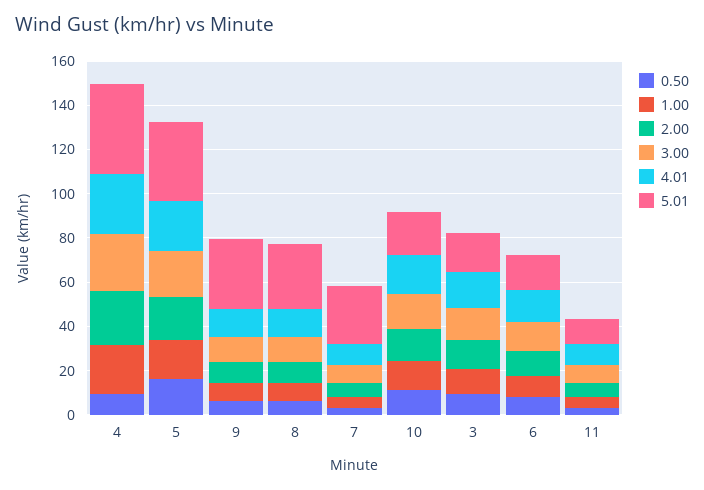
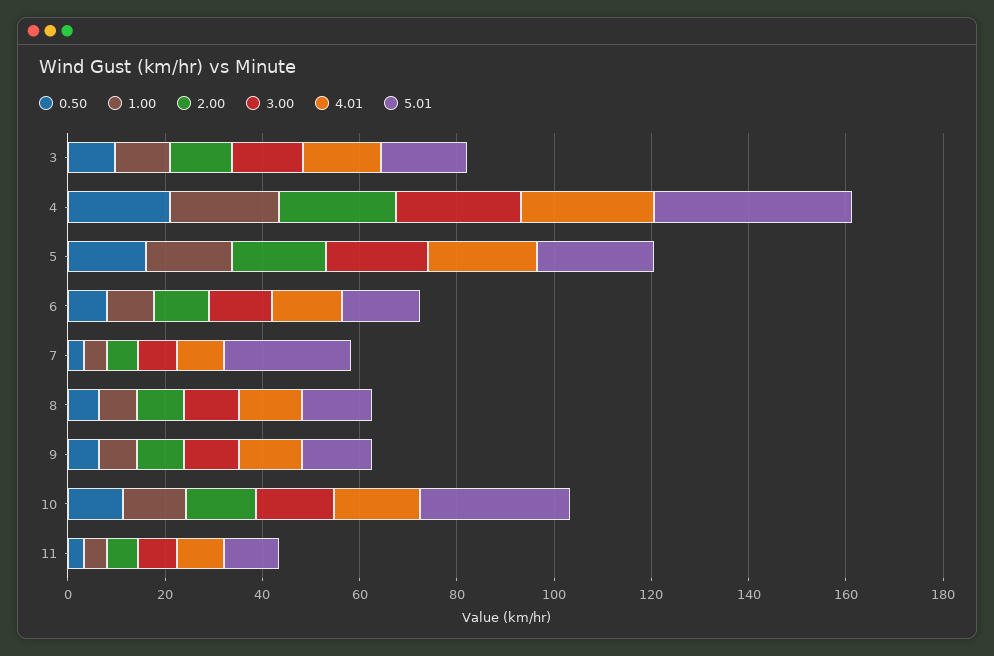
  {
    "0.50": {
-     "4": 10,
+     "4": 20,
      "5": 15,
      "9": 5,
      "8": 5,
      "7": 5,
      "10": 10,
      "3": 10,
      "6": 10,
      "11": 5
    },
    "1.00": {
      "4": 25,
      "5": 20,
      "9": 10,
      "8": 10,
      "7": 5,
      "10": 15,
      "3": 10,
      "6": 10,
      "11": 5
    },
    "2.00": {
      "4": 25,
      "5": 20,
      "9": 10,
      "8": 10,
      "7": 5,
      "10": 15,
      "3": 15,
      "6": 10,
      "11": 5
    },
    "3.00": {
      "4": 25,
      "5": 20,
      "9": 10,
      "8": 10,
      "7": 10,
      "10": 15,
      "3": 15,
      "6": 15,
      "11": 10
    },
    "4.01": {
      "4": 25,
      "5": 25,
      "9": 15,
      "8": 15,
      "7": 10,
      "10": 20,
      "3": 15,
      "6": 15,
      "11": 10
    },
    "5.01": {
      "4": 40,
-     "5": 35,
+     "5": 25,
-     "9": 30,
+     "9": 15,
-     "8": 30,
+     "8": 15,
      "7": 25,
-     "10": 20,
+     "10": 30,
      "3": 20,
      "6": 15,
      "11": 10
    }
  }

